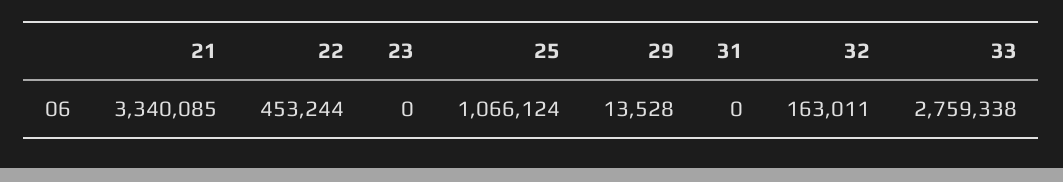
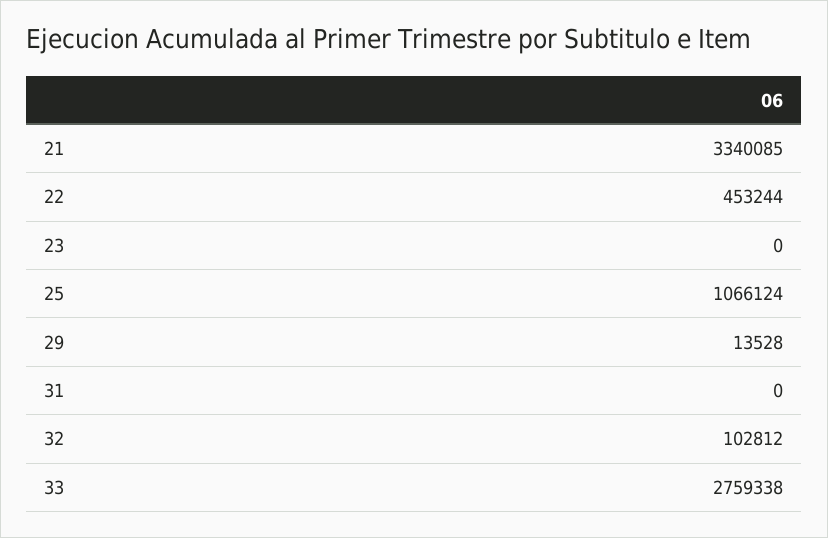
  {
    "21": 3340085,
    "22": 453244,
    "23": 0,
    "25": 1066124,
    "29": 13528,
    "31": 0,
-   "32": 163011,
+   "32": 102812,
    "33": 2759338
  }

